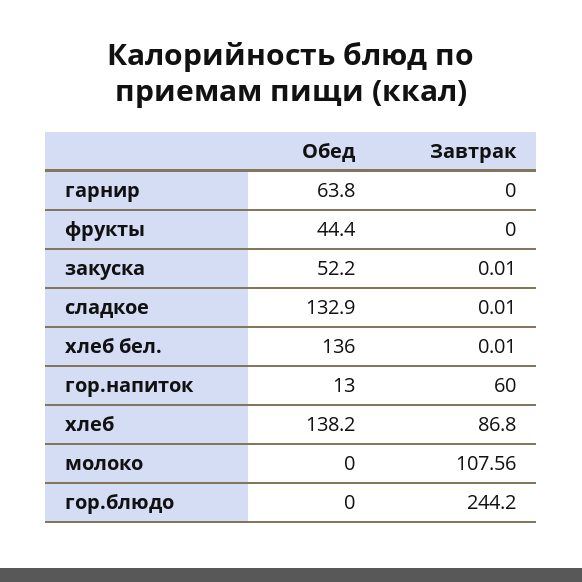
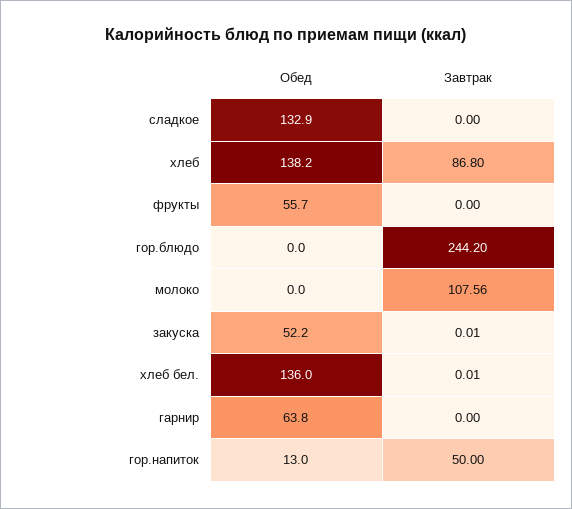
  {
    "Обед": {
      "гарнир": 63.8,
-     "фрукты": 44.4,
+     "фрукты": 55.7,
      "закуска": 52.2,
      "сладкое": 132.9,
      "хлеб бел.": 136,
      "гор.напиток": 13,
      "хлеб": 138.2,
      "молоко": 0,
      "гор.блюдо": 0
    },
    "Завтрак": {
      "гарнир": 0,
      "фрукты": 0,
      "закуска": 0.01,
-     "сладкое": 0.01,
+     "сладкое": 0,
      "хлеб бел.": 0.01,
-     "гор.напиток": 60,
+     "гор.напиток": 50,
      "хлеб": 86.8,
      "молоко": 107.56,
      "гор.блюдо": 244.2
    }
  }

